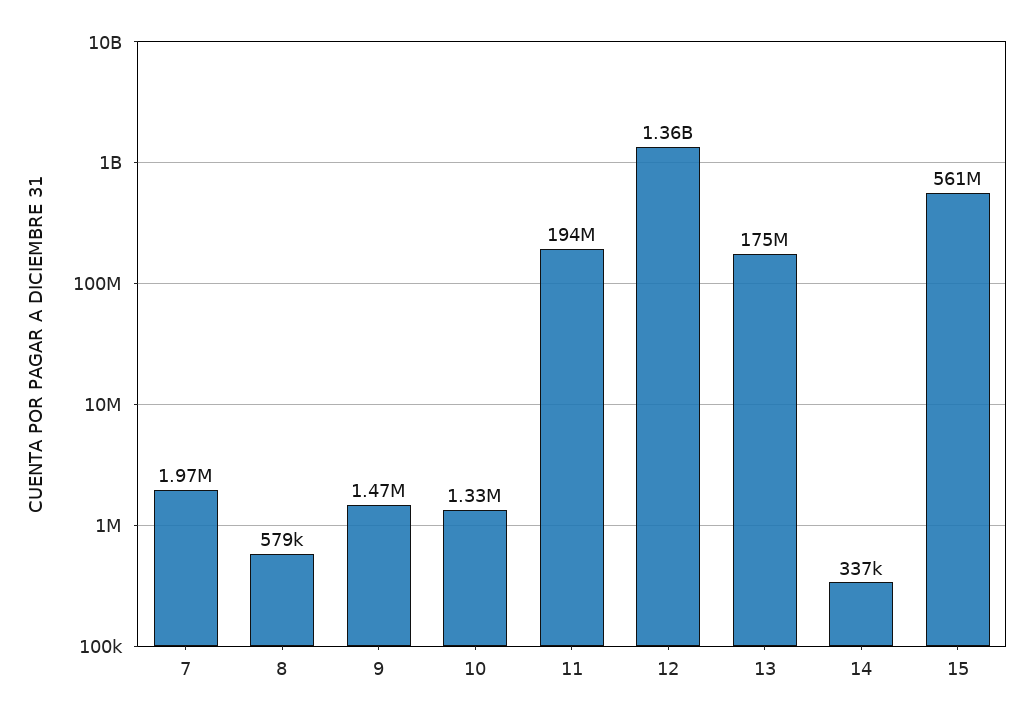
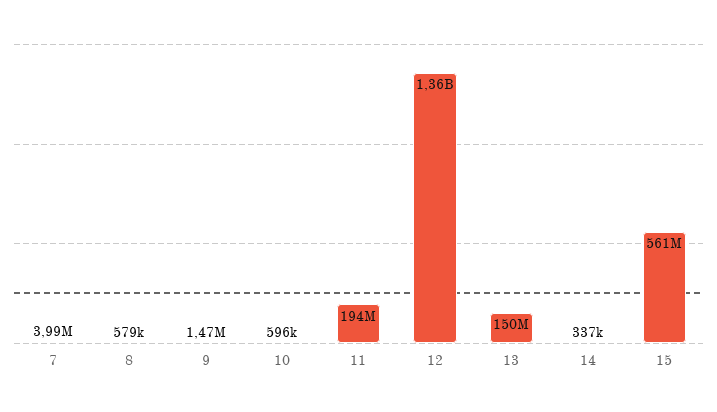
  {
-   "7": 1970000,
+   "7": 3990000,
    "8": 579000,
    "9": 1470000,
-   "10": 1330000,
+   "10": 596000,
    "11": 194000000,
    "12": 1360000000,
-   "13": 175000000,
+   "13": 150000000,
    "14": 337000,
    "15": 561000000
  }

